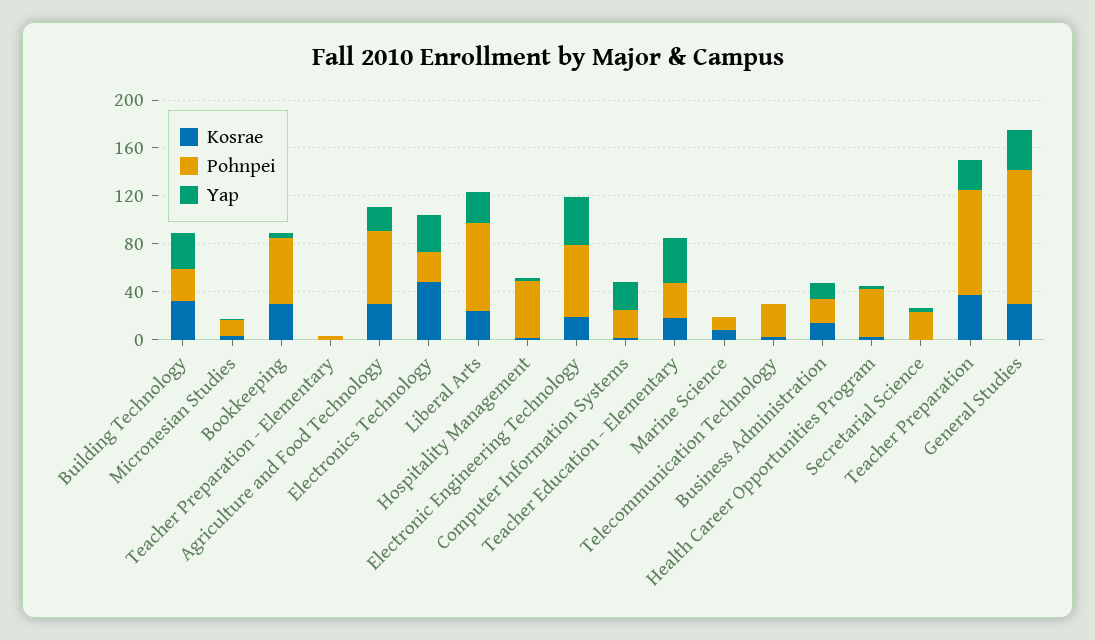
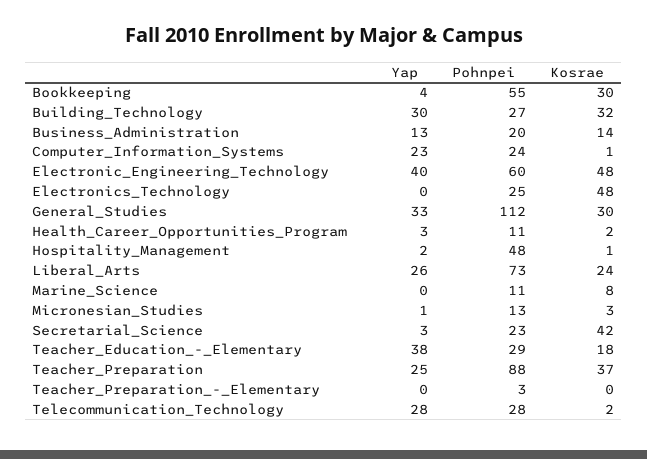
  {
    "Kosrae": {
      "Building Technology": 32,
      "Micronesian Studies": 3,
      "Bookkeeping": 30,
      "Teacher Preparation - Elementary": 0,
-     "Agriculture and Food Technology": 30,
      "Electronics Technology": 48,
      "Liberal Arts": 24,
      "Hospitality Management": 1,
-     "Electronic Engineering Technology": 20,
+     "Electronic Engineering Technology": 48,
      "Computer Information Systems": 1,
      "Teacher Education - Elementary": 18,
      "Marine Science": 8,
      "Telecommunication Technology": 2,
      "Business Administration": 14,
      "Health Career Opportunities Program": 2,
-     "Secretarial Science": 0,
+     "Secretarial Science": 42,
      "Teacher Preparation": 37,
      "General Studies": 30
    },
    "Pohnpei": {
      "Building Technology": 27,
      "Micronesian Studies": 13,
      "Bookkeeping": 55,
      "Teacher Preparation - Elementary": 3,
-     "Agriculture and Food Technology": 60,
      "Electronics Technology": 25,
      "Liberal Arts": 73,
      "Hospitality Management": 48,
      "Electronic Engineering Technology": 60,
      "Computer Information Systems": 24,
      "Teacher Education - Elementary": 29,
      "Marine Science": 11,
      "Telecommunication Technology": 28,
      "Business Administration": 20,
-     "Health Career Opportunities Program": 40,
+     "Health Career Opportunities Program": 11,
      "Secretarial Science": 23,
      "Teacher Preparation": 88,
      "General Studies": 112
    },
    "Yap": {
      "Building Technology": 30,
      "Micronesian Studies": 1,
      "Bookkeeping": 4,
      "Teacher Preparation - Elementary": 0,
-     "Agriculture and Food Technology": 20,
-     "Electronics Technology": 30,
+     "Electronics Technology": 0,
      "Liberal Arts": 26,
      "Hospitality Management": 2,
      "Electronic Engineering Technology": 40,
      "Computer Information Systems": 23,
      "Teacher Education - Elementary": 38,
      "Marine Science": 0,
-     "Telecommunication Technology": 0,
+     "Telecommunication Technology": 28,
      "Business Administration": 13,
      "Health Career Opportunities Program": 3,
      "Secretarial Science": 3,
      "Teacher Preparation": 25,
      "General Studies": 33
    }
  }

